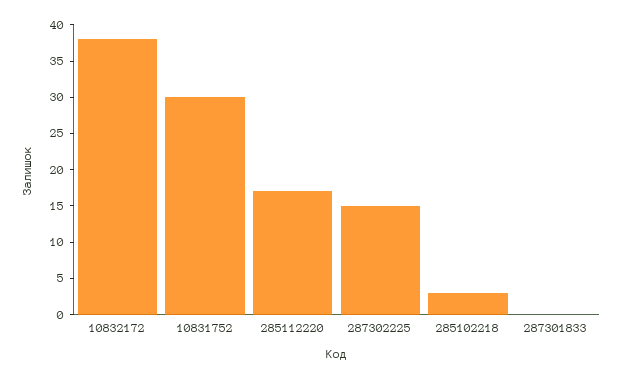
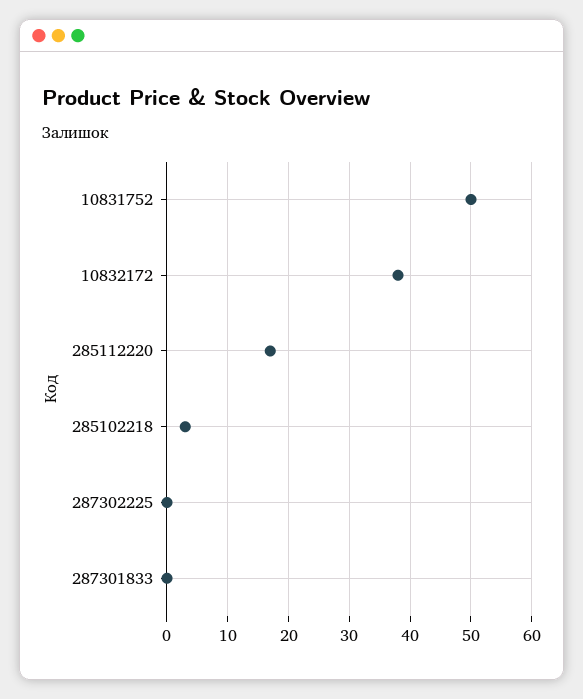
  {
    "10832172": 38,
-   "10831752": 30,
+   "10831752": 50,
    "285112220": 17,
-   "287302225": 15,
+   "287302225": 0,
    "285102218": 3,
    "287301833": 0
  }

